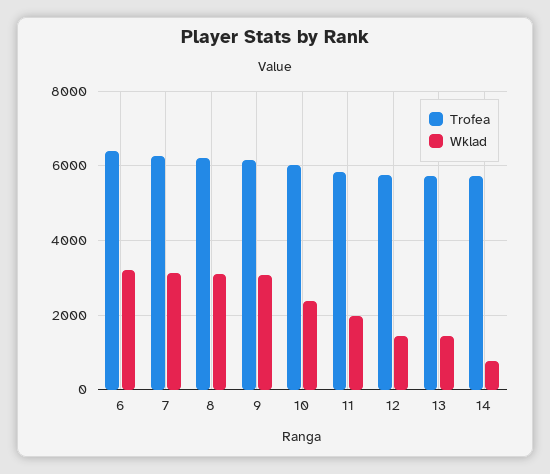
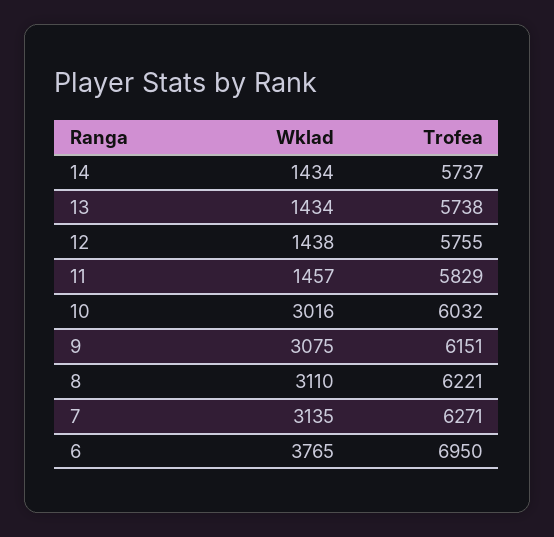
  {
    "Trofea": {
-     "6": 6400,
+     "6": 6950,
      "7": 6271,
      "8": 6221,
      "9": 6151,
      "10": 6032,
      "11": 5829,
      "12": 5755,
      "13": 5738,
      "14": 5737
    },
    "Wklad": {
-     "6": 3200,
+     "6": 3765,
      "7": 3135,
      "8": 3110,
      "9": 3075,
-     "10": 2400,
+     "10": 3016,
-     "11": 2000,
+     "11": 1457,
      "12": 1438,
      "13": 1434,
-     "14": 800
+     "14": 1434
    }
  }

